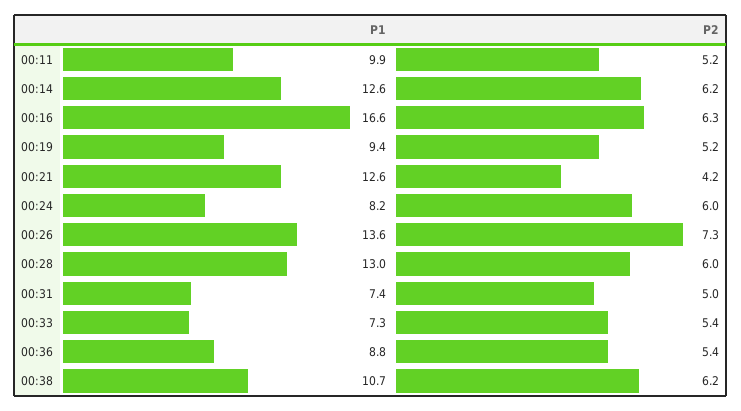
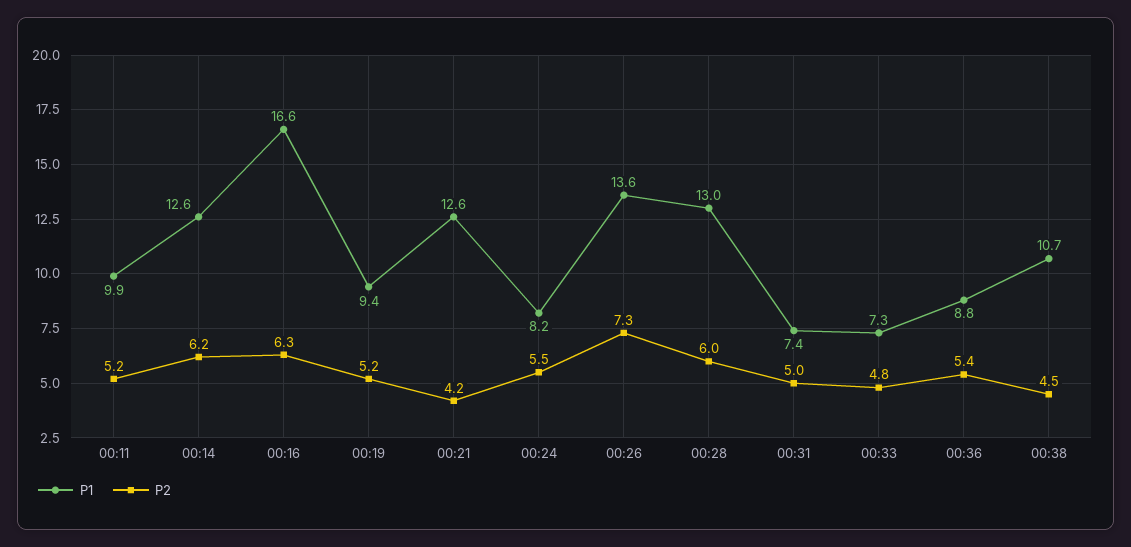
  {
    "P1": {
      "00:11": 9.9,
      "00:14": 12.6,
      "00:16": 16.6,
      "00:19": 9.4,
      "00:21": 12.6,
      "00:24": 8.2,
      "00:26": 13.6,
      "00:28": 13,
      "00:31": 7.4,
      "00:33": 7.3,
      "00:36": 8.8,
      "00:38": 10.7
    },
    "P2": {
      "00:11": 5.2,
      "00:14": 6.2,
      "00:16": 6.3,
      "00:19": 5.2,
      "00:21": 4.2,
-     "00:24": 6,
+     "00:24": 5.5,
      "00:26": 7.3,
      "00:28": 6,
      "00:31": 5,
-     "00:33": 5.4,
+     "00:33": 4.8,
      "00:36": 5.4,
-     "00:38": 6.2
+     "00:38": 4.5
    }
  }

